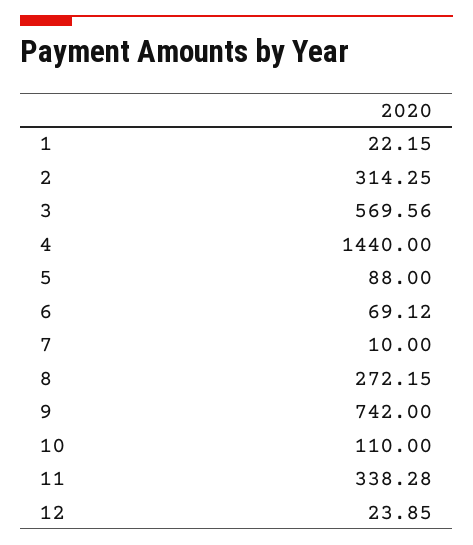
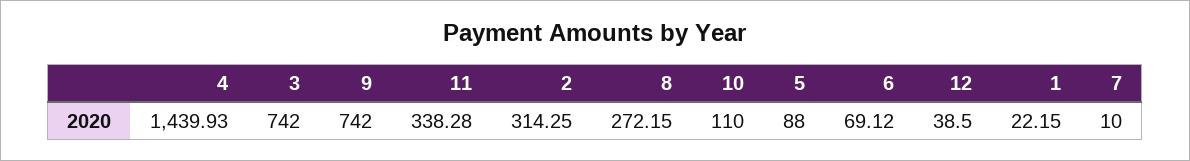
  {
    "1": 22.15,
    "2": 314.25,
-   "3": 569.56,
+   "3": 742,
-   "4": 1440,
+   "4": 1439.93,
    "5": 88,
    "6": 69.12,
    "7": 10,
    "8": 272.15,
    "9": 742,
    "10": 110,
    "11": 338.28,
-   "12": 23.85
+   "12": 38.5
  }

